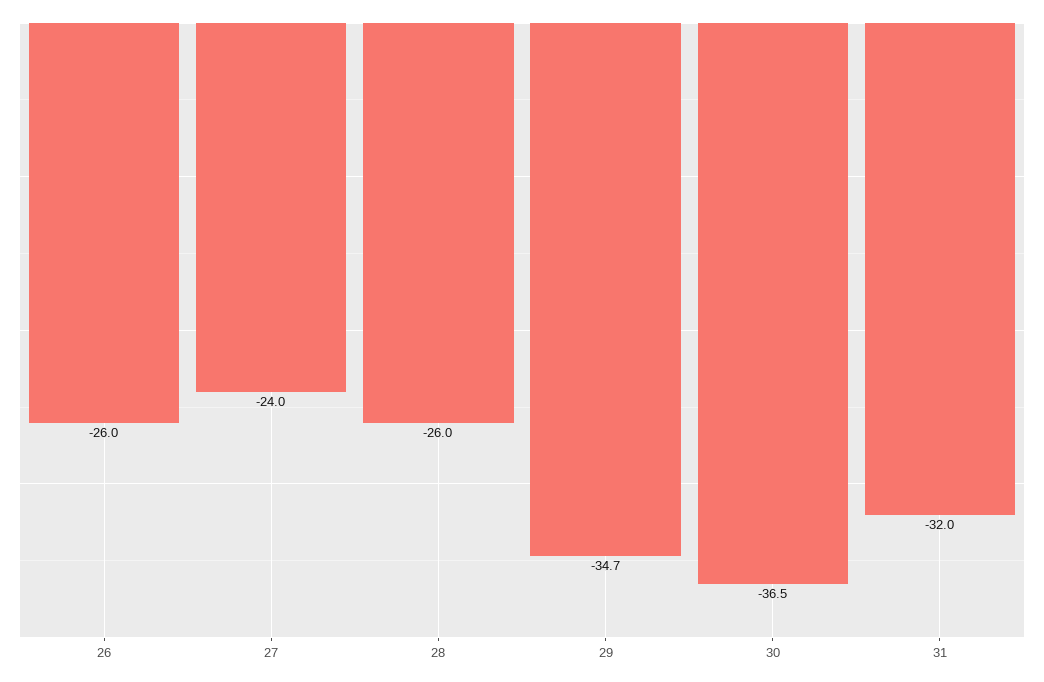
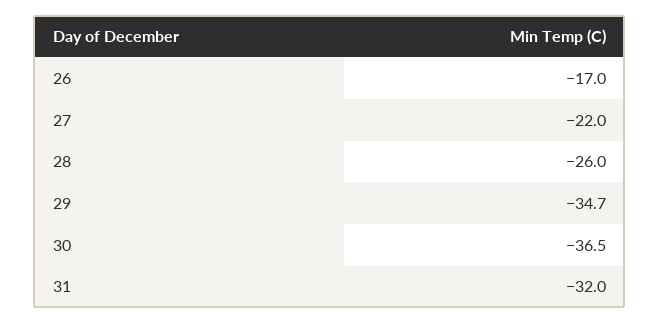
  {
-   "26": -26,
+   "26": -17,
-   "27": -24,
+   "27": -22,
    "28": -26,
    "29": -34.7,
    "30": -36.5,
    "31": -32
  }

